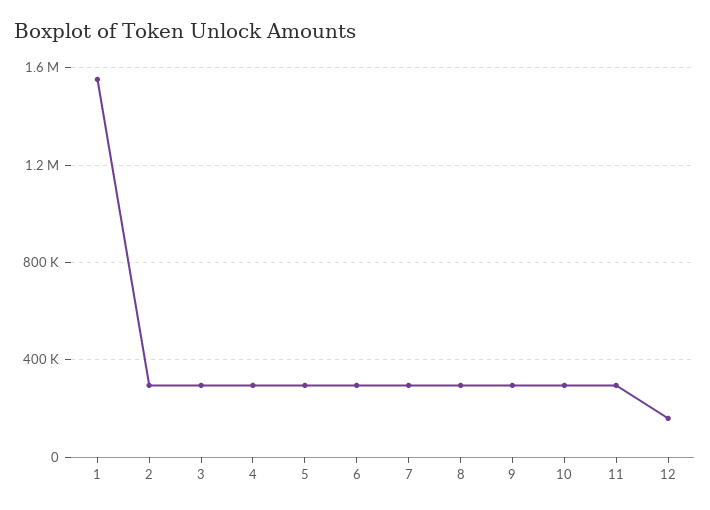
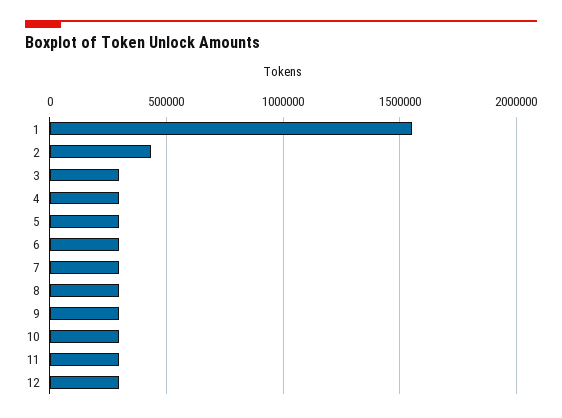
  {
    "1": 1550000,
-   "2": 300000,
+   "2": 450000,
    "3": 300000,
    "4": 300000,
    "5": 300000,
    "6": 300000,
    "7": 300000,
    "8": 300000,
    "9": 300000,
    "10": 300000,
    "11": 300000,
-   "12": 150000
+   "12": 300000
  }

